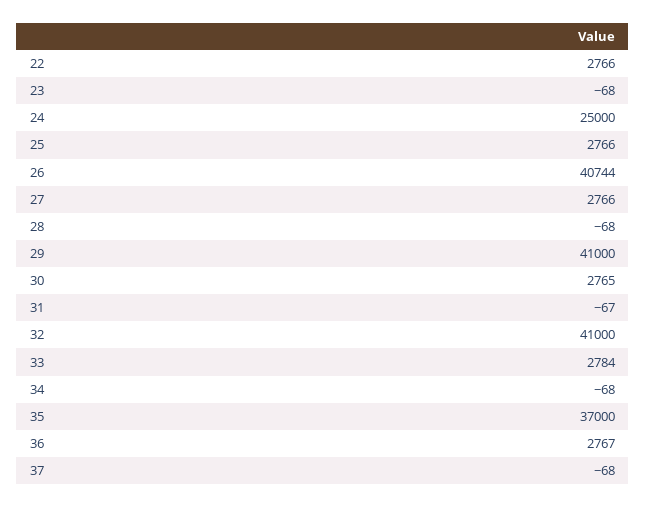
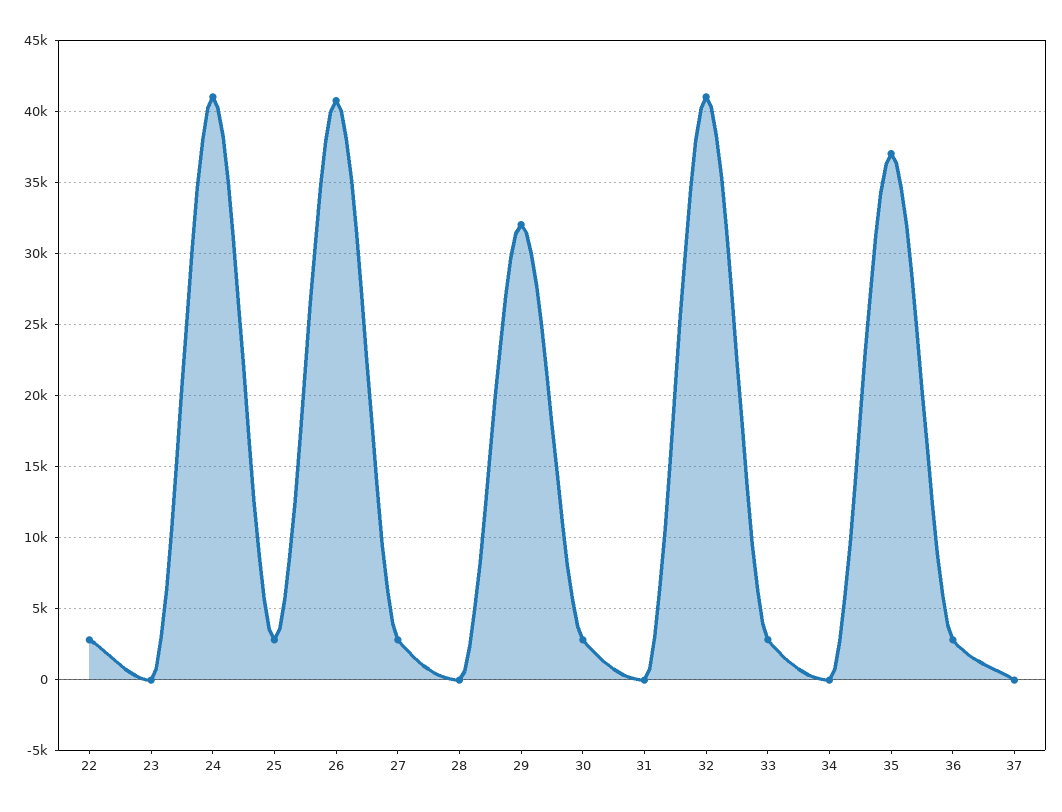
  {
    "22": 2766,
    "23": -68,
-   "24": 25000,
+   "24": 41000,
    "25": 2766,
    "26": 40744,
    "27": 2766,
    "28": -68,
-   "29": 41000,
+   "29": 32000,
    "30": 2765,
    "31": -67,
    "32": 41000,
    "33": 2784,
    "34": -68,
    "35": 37000,
    "36": 2767,
    "37": -68
  }

